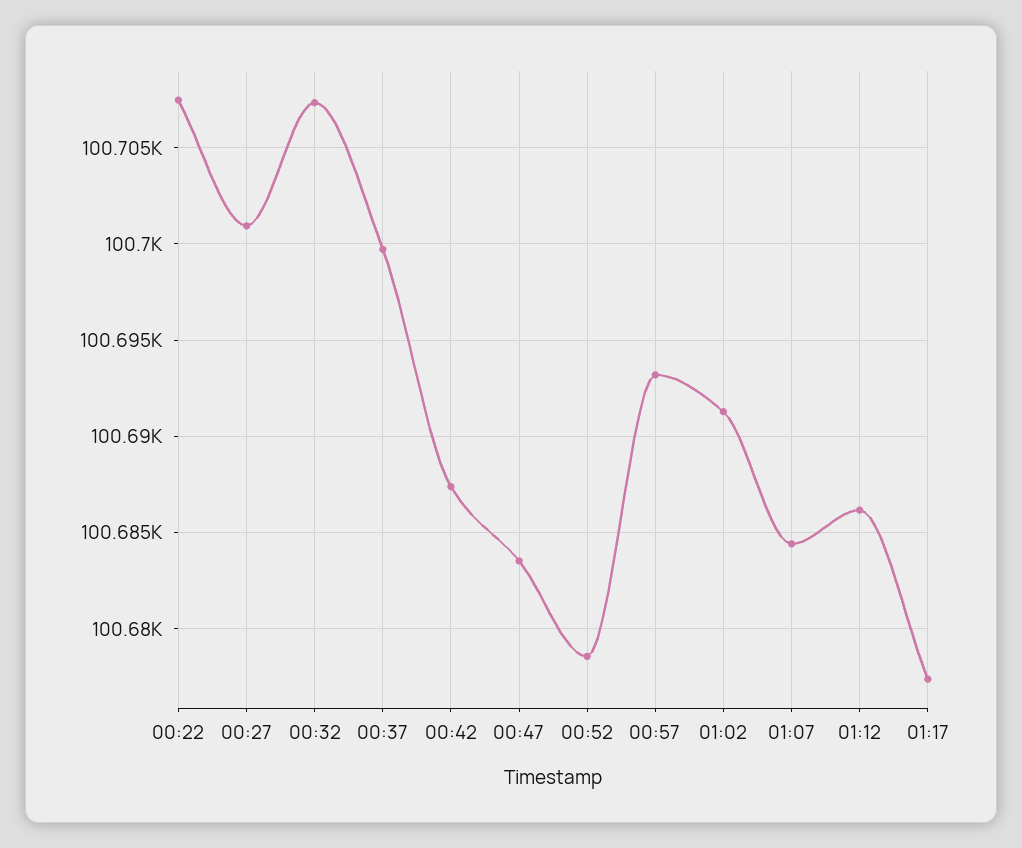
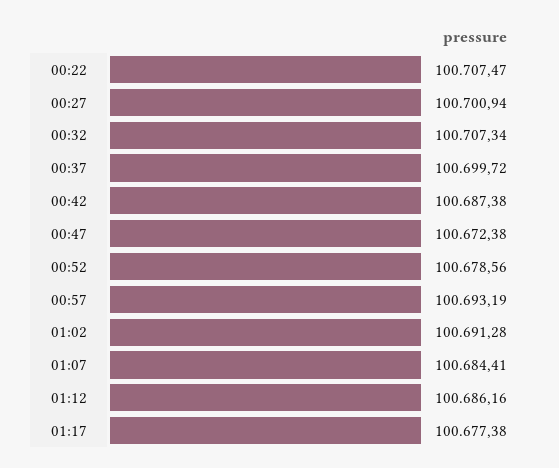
  {
    "00:22": 100707.47,
    "00:27": 100700.94,
    "00:32": 100707.34,
    "00:37": 100699.72,
    "00:42": 100687.38,
-   "00:47": 100683.5,
+   "00:47": 100672.38,
    "00:52": 100678.56,
    "00:57": 100693.19,
    "01:02": 100691.28,
    "01:07": 100684.41,
    "01:12": 100686.16,
    "01:17": 100677.38
  }

